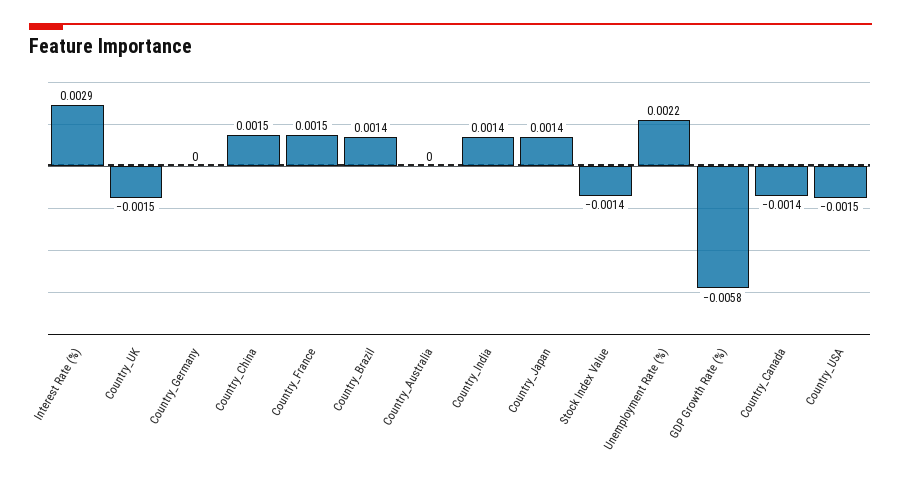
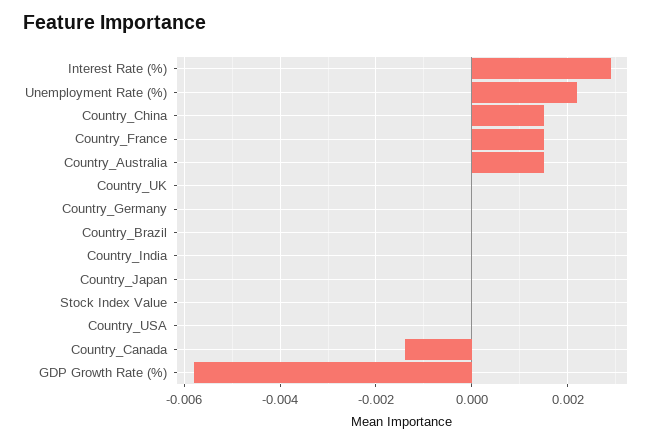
  {
    "Interest Rate (%)": 0.0029,
-   "Country_UK": -0.0015,
+   "Country_UK": 0,
    "Country_Germany": 0,
    "Country_China": 0.0015,
    "Country_France": 0.0015,
-   "Country_Brazil": 0.0014,
+   "Country_Brazil": 0,
-   "Country_Australia": 0,
+   "Country_Australia": 0.0015,
-   "Country_India": 0.0014,
+   "Country_India": 0,
-   "Country_Japan": 0.0014,
+   "Country_Japan": 0,
-   "Stock Index Value": -0.0014,
+   "Stock Index Value": 0,
    "Unemployment Rate (%)": 0.0022,
    "GDP Growth Rate (%)": -0.0058,
    "Country_Canada": -0.0014,
-   "Country_USA": -0.0015
+   "Country_USA": 0
  }

